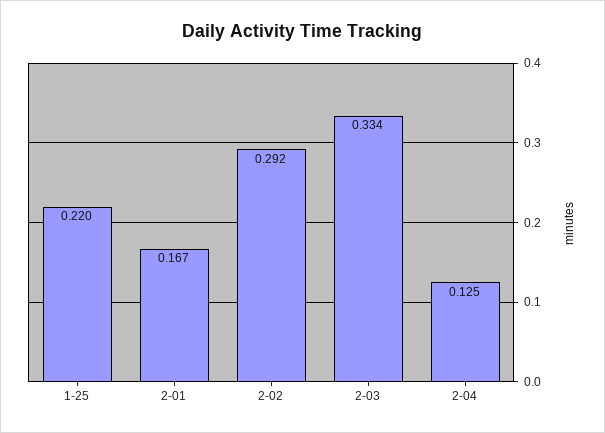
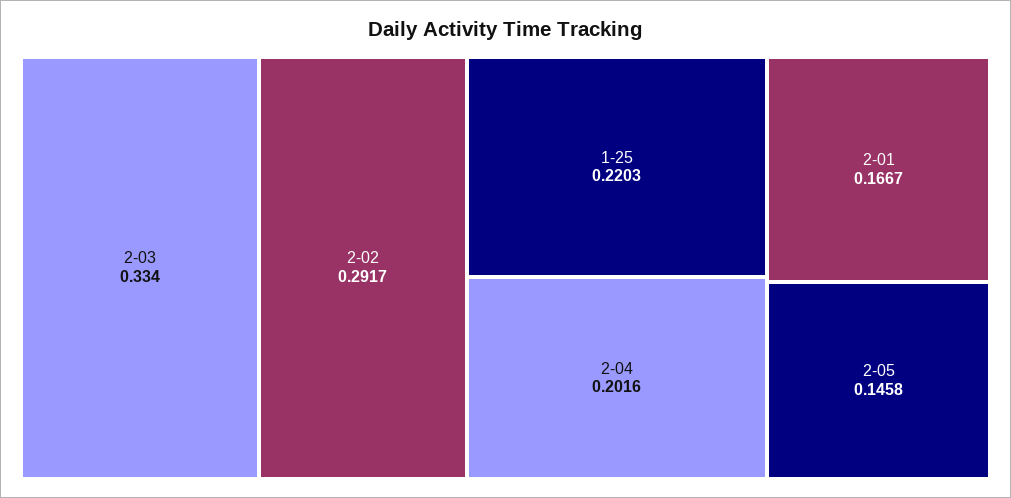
  {
    "1-25": 0.2203,
    "2-01": 0.1667,
    "2-02": 0.2917,
    "2-03": 0.334,
-   "2-04": 0.125
+   "2-04": 0.2016,
+   "2-05": 0.1458
  }

